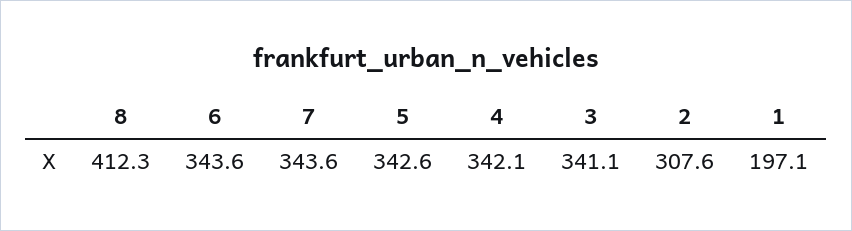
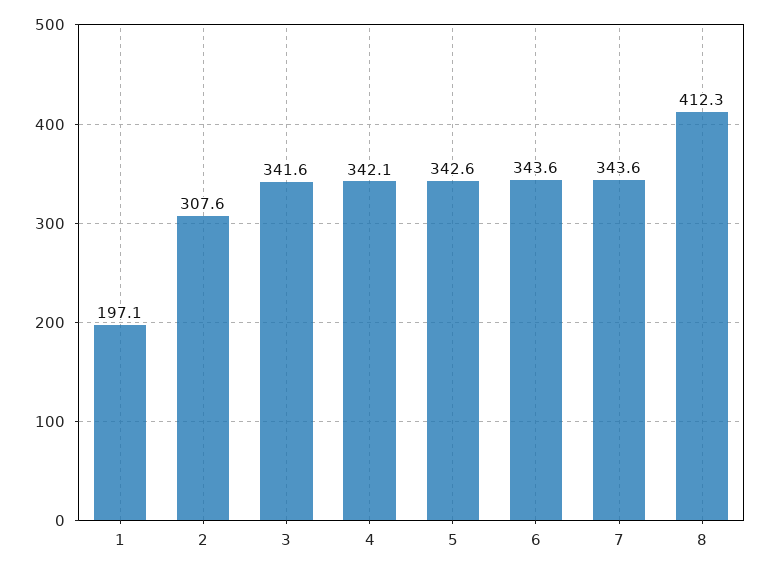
  {
    "8": 412.3,
    "6": 343.6,
    "7": 343.6,
    "5": 342.6,
    "4": 342.1,
-   "3": 341.1,
+   "3": 341.6,
    "2": 307.6,
    "1": 197.1
  }

